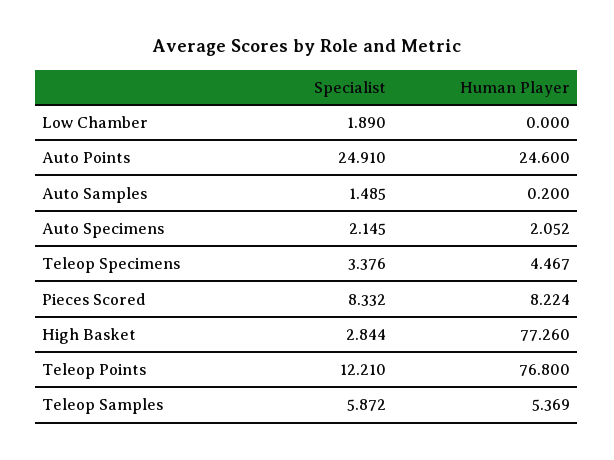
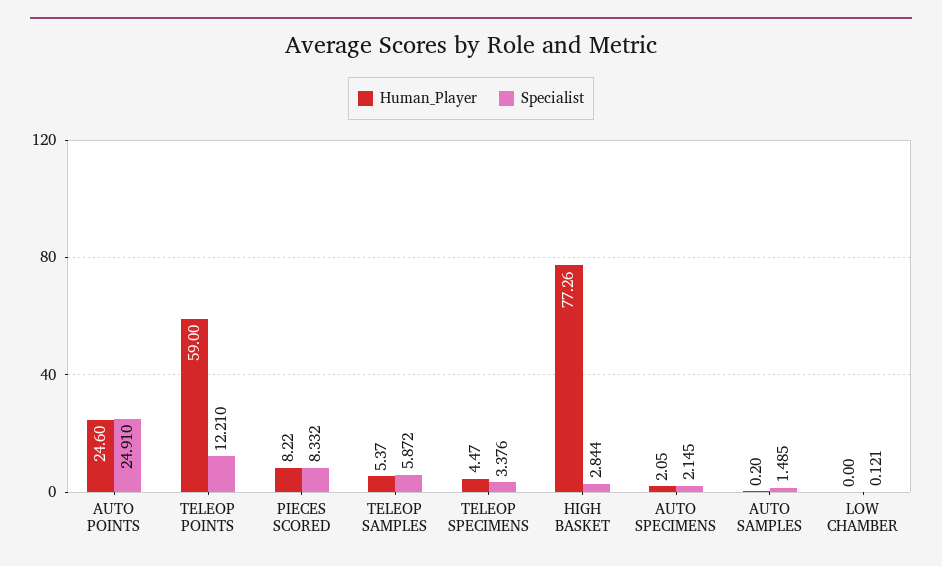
  {
    "Specialist": {
-     "Low Chamber": 1.89,
+     "Low Chamber": 0.121,
      "Auto Points": 24.91,
      "Auto Samples": 1.485,
      "Auto Specimens": 2.145,
      "Teleop Specimens": 3.376,
      "Pieces Scored": 8.332,
      "High Basket": 2.844,
      "Teleop Points": 12.21,
      "Teleop Samples": 5.872
    },
    "Human Player": {
      "Low Chamber": 0,
      "Auto Points": 24.6,
      "Auto Samples": 0.2,
      "Auto Specimens": 2.052,
      "Teleop Specimens": 4.467,
      "Pieces Scored": 8.224,
      "High Basket": 77.26,
-     "Teleop Points": 76.8,
+     "Teleop Points": 59,
      "Teleop Samples": 5.369
    }
  }

